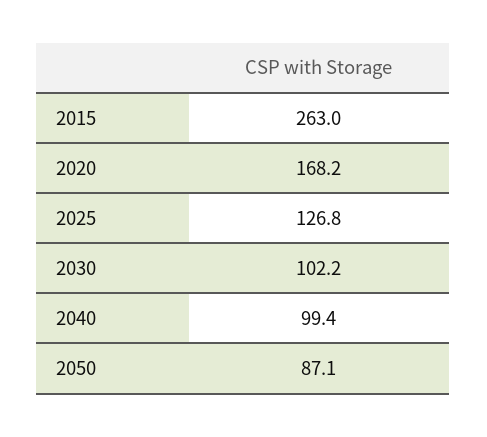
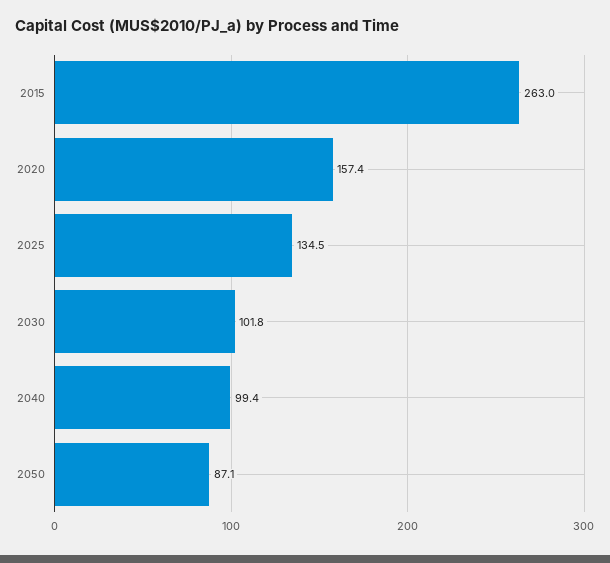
  {
    "2015": 263,
-   "2020": 168.2,
+   "2020": 157.4,
-   "2025": 126.8,
+   "2025": 134.5,
-   "2030": 102.2,
+   "2030": 101.8,
    "2040": 99.4,
    "2050": 87.1
  }

